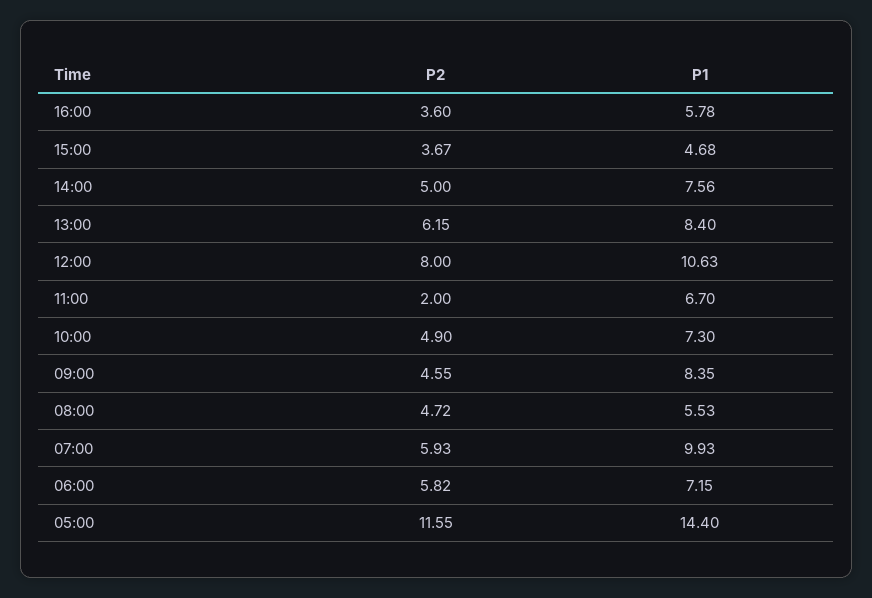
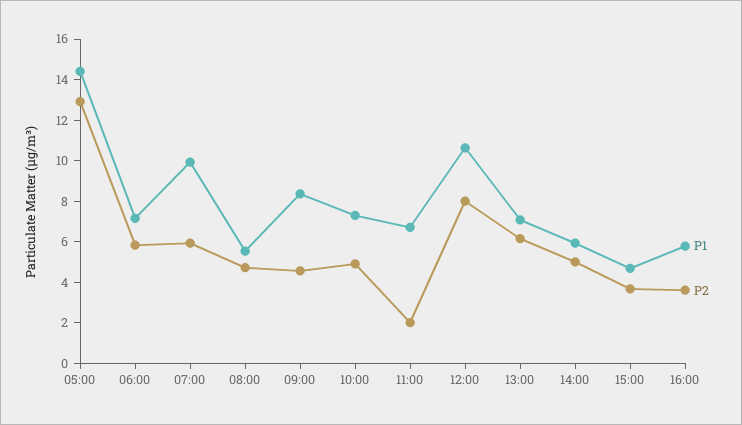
  {
    "P2": {
      "16:00": 3.6,
      "15:00": 3.67,
      "14:00": 5,
      "13:00": 6.15,
      "12:00": 8,
      "11:00": 2,
      "10:00": 4.9,
      "09:00": 4.55,
      "08:00": 4.72,
      "07:00": 5.93,
      "06:00": 5.82,
-     "05:00": 11.55
+     "05:00": 13
    },
    "P1": {
      "16:00": 5.78,
      "15:00": 4.68,
-     "14:00": 7.56,
+     "14:00": 6,
-     "13:00": 8.4,
+     "13:00": 7,
      "12:00": 10.63,
      "11:00": 6.7,
      "10:00": 7.3,
      "09:00": 8.35,
      "08:00": 5.53,
      "07:00": 9.93,
      "06:00": 7.15,
      "05:00": 14.4
    }
  }

